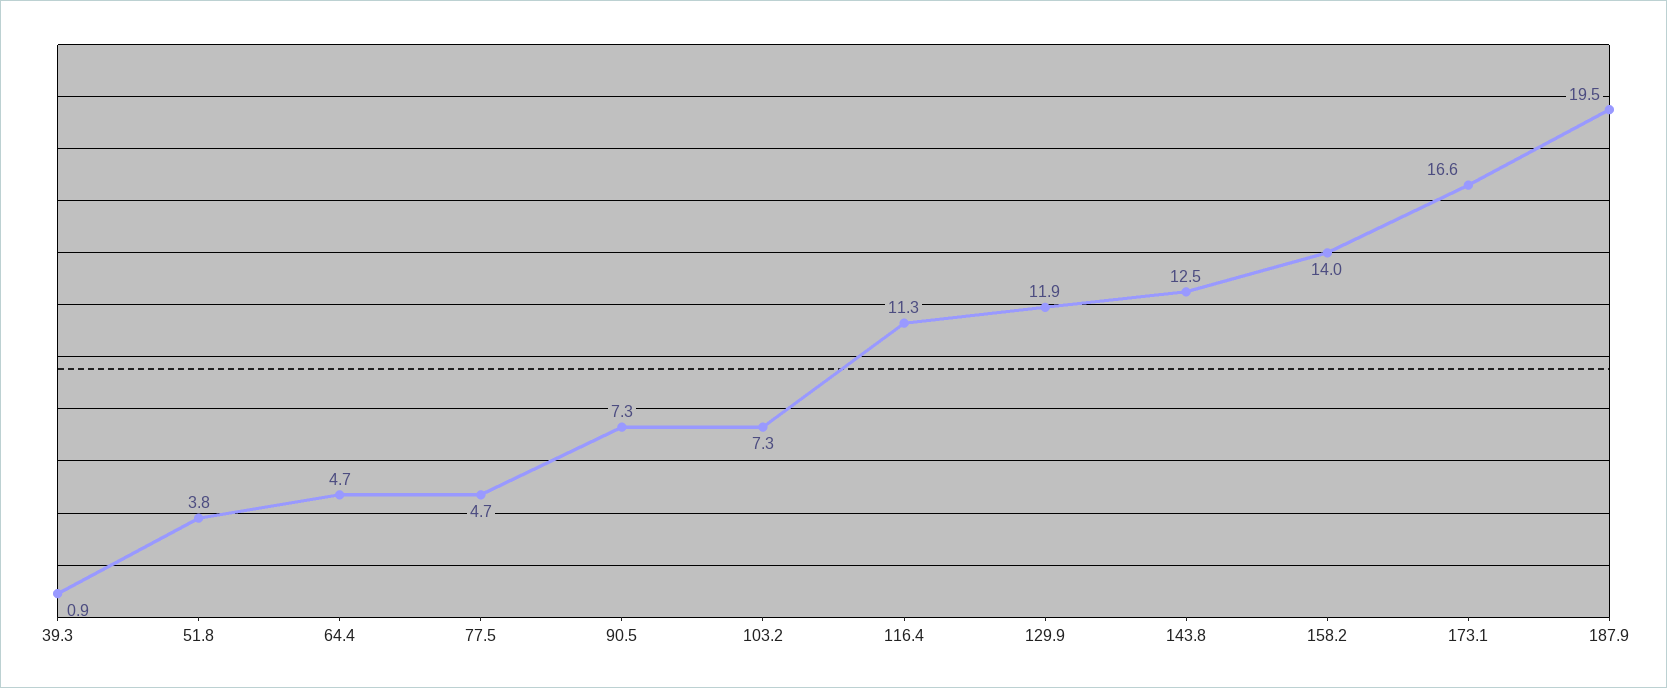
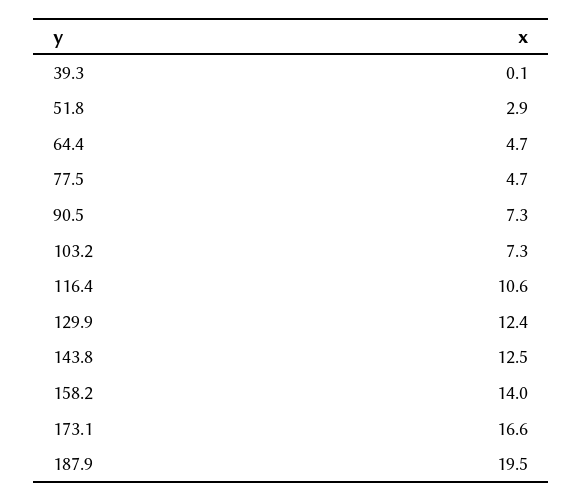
  {
-   "39.3": 0.9,
+   "39.3": 0.1,
-   "51.8": 3.8,
+   "51.8": 2.9,
    "64.4": 4.7,
    "77.5": 4.7,
    "90.5": 7.3,
    "103.2": 7.3,
-   "116.4": 11.3,
+   "116.4": 10.6,
-   "129.9": 11.9,
+   "129.9": 12.4,
    "143.8": 12.5,
    "158.2": 14,
    "173.1": 16.6,
    "187.9": 19.5
  }

